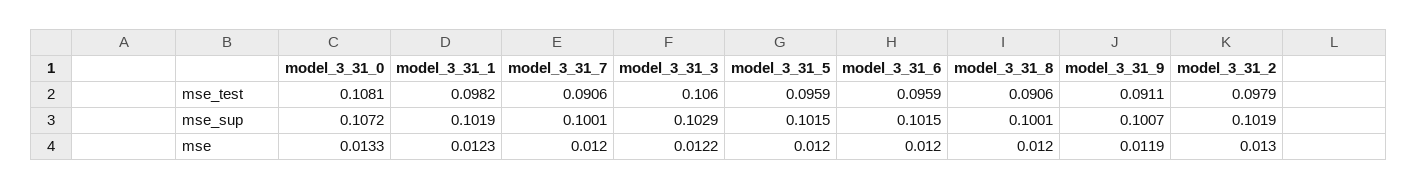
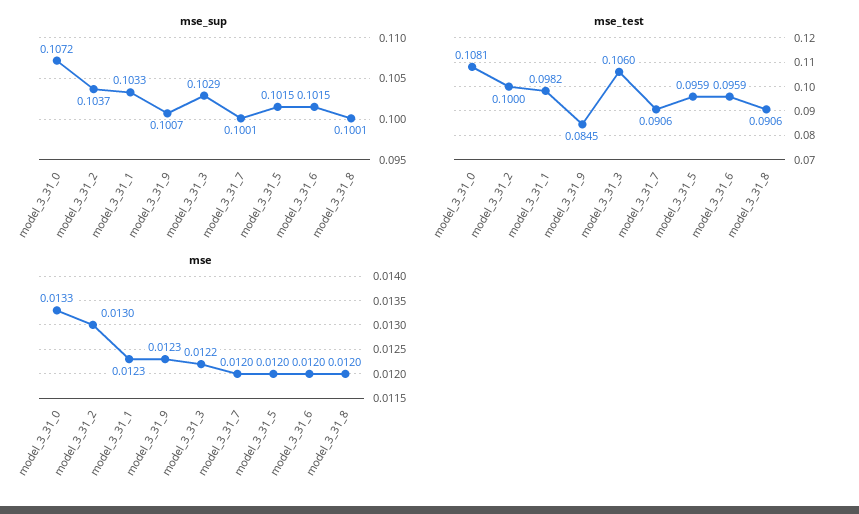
  {
    "mse_test": {
      "model_3_31_0": 0.1081,
      "model_3_31_1": 0.0982,
      "model_3_31_7": 0.0906,
      "model_3_31_3": 0.106,
      "model_3_31_5": 0.0959,
      "model_3_31_6": 0.0959,
      "model_3_31_8": 0.0906,
-     "model_3_31_9": 0.0911,
+     "model_3_31_9": 0.0845,
-     "model_3_31_2": 0.0979
+     "model_3_31_2": 0.1
    },
    "mse_sup": {
      "model_3_31_0": 0.1072,
-     "model_3_31_1": 0.1019,
+     "model_3_31_1": 0.1033,
      "model_3_31_7": 0.1001,
      "model_3_31_3": 0.1029,
      "model_3_31_5": 0.1015,
      "model_3_31_6": 0.1015,
      "model_3_31_8": 0.1001,
      "model_3_31_9": 0.1007,
-     "model_3_31_2": 0.1019
+     "model_3_31_2": 0.1037
    },
    "mse": {
      "model_3_31_0": 0.0133,
      "model_3_31_1": 0.0123,
      "model_3_31_7": 0.012,
      "model_3_31_3": 0.0122,
      "model_3_31_5": 0.012,
      "model_3_31_6": 0.012,
      "model_3_31_8": 0.012,
-     "model_3_31_9": 0.0119,
+     "model_3_31_9": 0.0123,
      "model_3_31_2": 0.013
    }
  }

